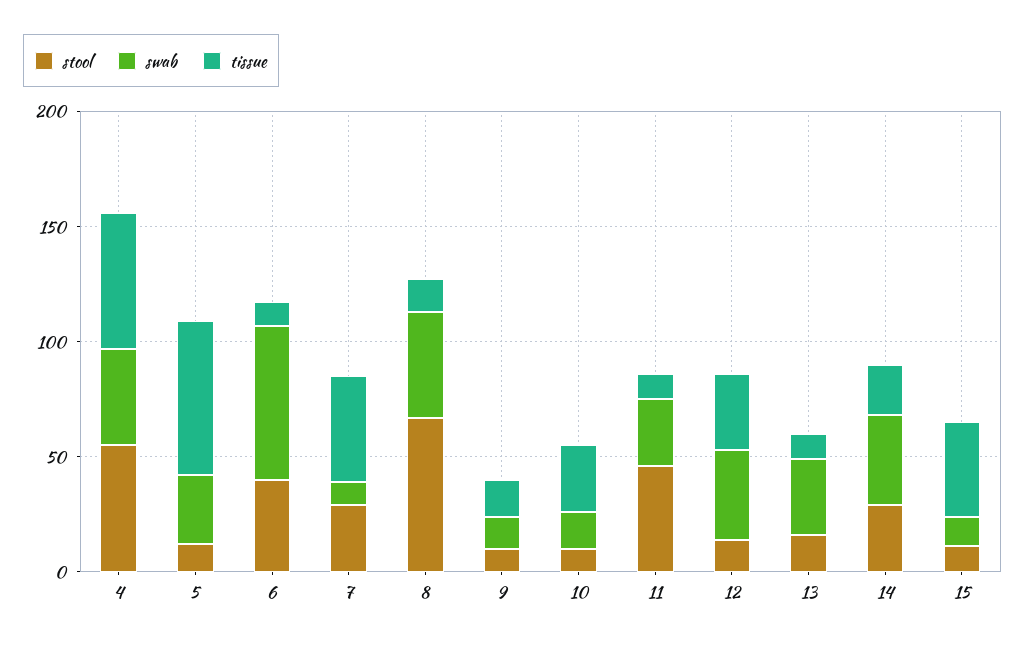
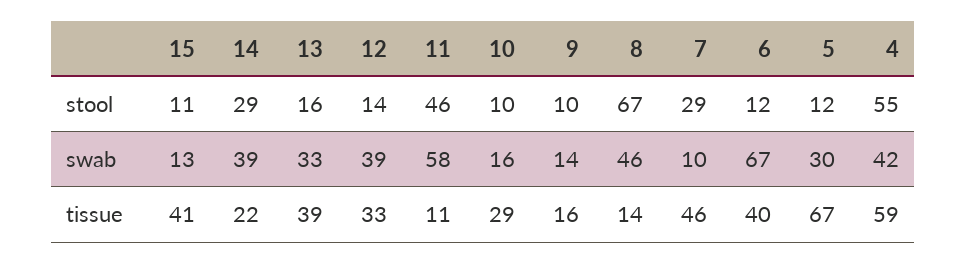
  {
    "stool": {
      "4": 55,
      "5": 12,
-     "6": 40,
+     "6": 12,
      "7": 29,
      "8": 67,
      "9": 10,
      "10": 10,
      "11": 46,
      "12": 14,
      "13": 16,
      "14": 29,
      "15": 11
    },
    "swab": {
      "4": 42,
      "5": 30,
      "6": 67,
      "7": 10,
      "8": 46,
      "9": 14,
      "10": 16,
-     "11": 30,
+     "11": 58,
      "12": 39,
      "13": 33,
      "14": 39,
      "15": 13
    },
    "tissue": {
      "4": 59,
      "5": 67,
-     "6": 10,
+     "6": 40,
      "7": 46,
      "8": 14,
      "9": 16,
      "10": 29,
      "11": 11,
      "12": 33,
-     "13": 10,
+     "13": 39,
      "14": 22,
      "15": 41
    }
  }

